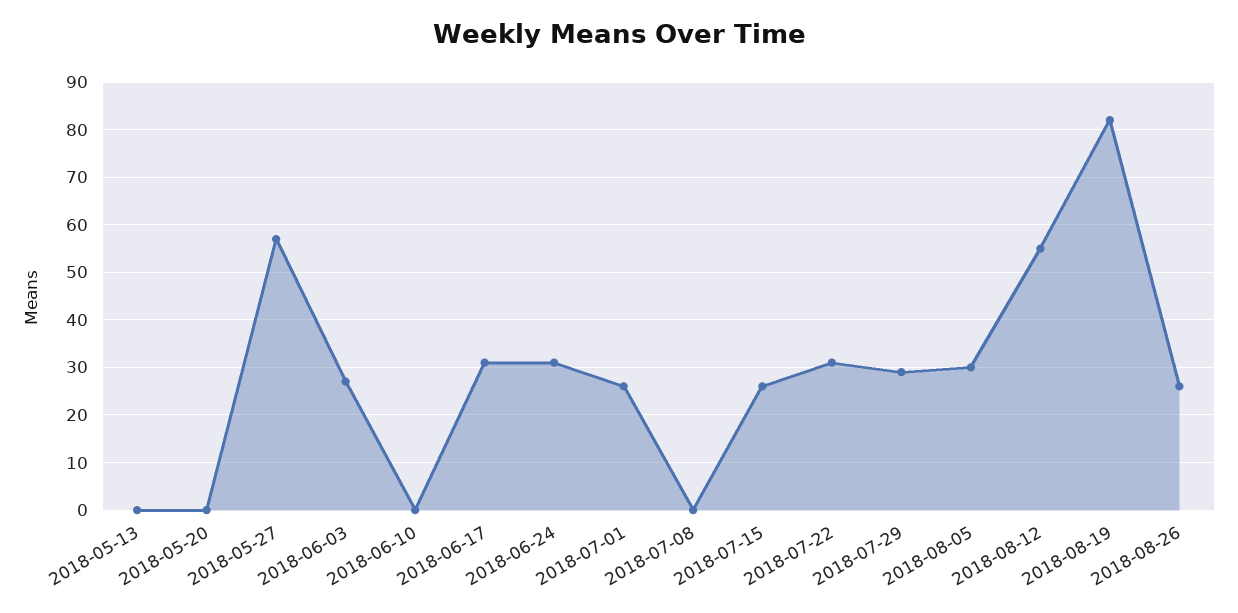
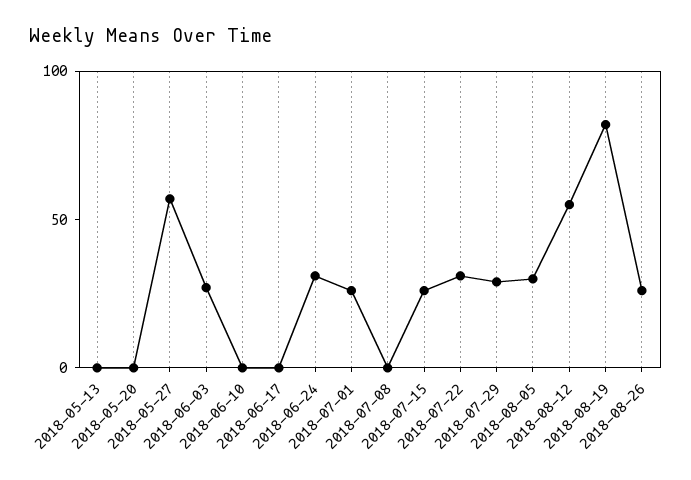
  {
    "2018-05-13": 0,
    "2018-05-20": 0,
    "2018-05-27": 55,
    "2018-06-03": 25,
    "2018-06-10": 0,
-   "2018-06-17": 30,
+   "2018-06-17": 0,
    "2018-06-24": 30,
    "2018-07-01": 25,
    "2018-07-08": 0,
    "2018-07-15": 25,
    "2018-07-22": 30,
    "2018-07-29": 30,
    "2018-08-05": 30,
    "2018-08-12": 55,
    "2018-08-19": 80,
    "2018-08-26": 25
  }

